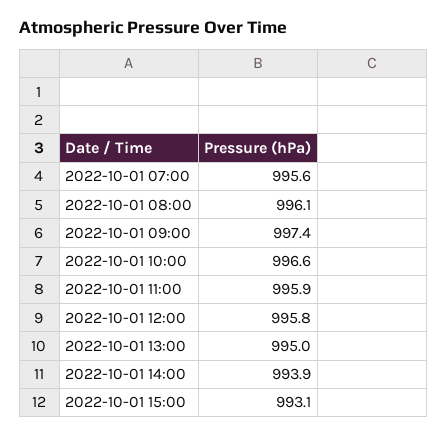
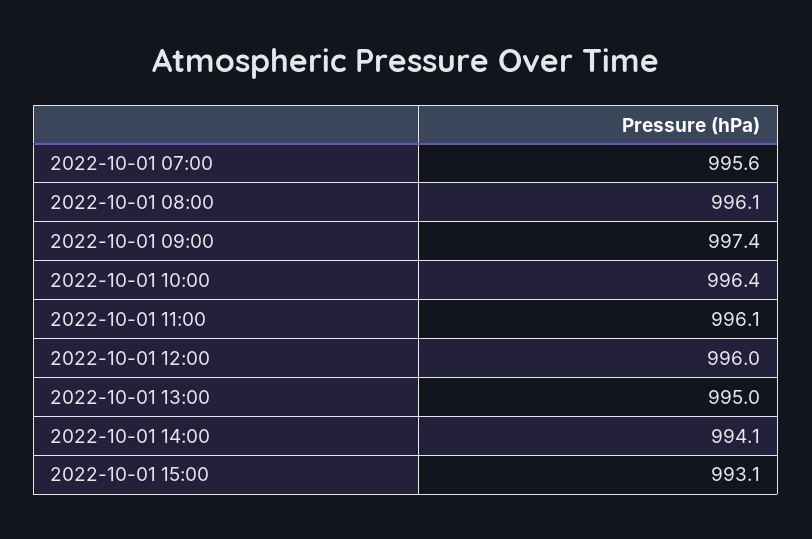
  {
    "2022-10-01 07:00": 995.6,
    "2022-10-01 08:00": 996.1,
    "2022-10-01 09:00": 997.4,
-   "2022-10-01 10:00": 996.6,
+   "2022-10-01 10:00": 996.4,
-   "2022-10-01 11:00": 995.9,
+   "2022-10-01 11:00": 996.1,
-   "2022-10-01 12:00": 995.8,
+   "2022-10-01 12:00": 996,
    "2022-10-01 13:00": 995,
-   "2022-10-01 14:00": 993.9,
+   "2022-10-01 14:00": 994.1,
    "2022-10-01 15:00": 993.1
  }

